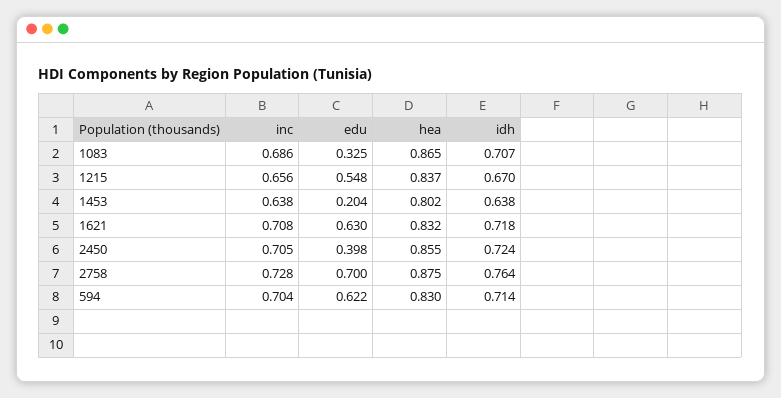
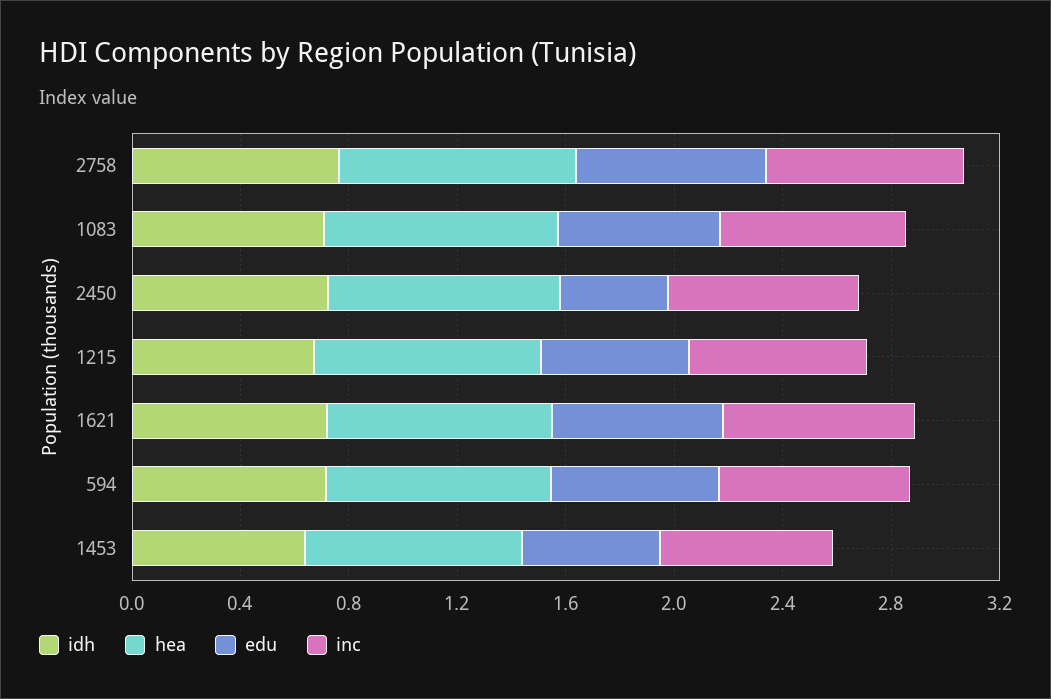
  {
    "inc": {
      "1083": 0.686,
      "1215": 0.656,
      "1453": 0.638,
      "1621": 0.708,
      "2450": 0.705,
      "2758": 0.728,
      "594": 0.704
    },
    "edu": {
-     "1083": 0.325,
+     "1083": 0.6,
      "1215": 0.548,
-     "1453": 0.204,
+     "1453": 0.5,
      "1621": 0.63,
      "2450": 0.398,
      "2758": 0.7,
      "594": 0.622
    },
    "hea": {
      "1083": 0.865,
      "1215": 0.837,
      "1453": 0.802,
      "1621": 0.832,
      "2450": 0.855,
      "2758": 0.875,
      "594": 0.83
    },
    "idh": {
      "1083": 0.707,
      "1215": 0.67,
      "1453": 0.638,
      "1621": 0.718,
      "2450": 0.724,
      "2758": 0.764,
      "594": 0.714
    }
  }

